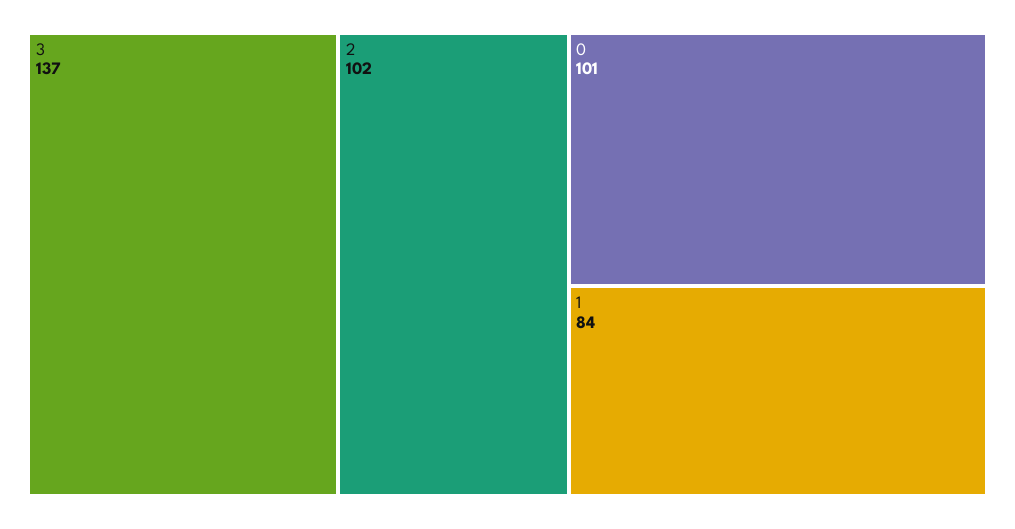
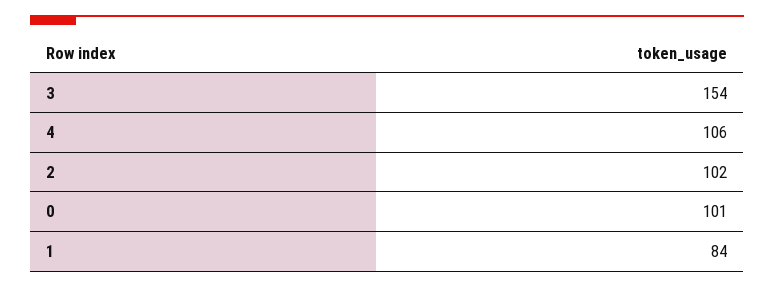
  {
-   "3": 137,
+   "3": 154,
    "2": 102,
    "0": 101,
-   "1": 84
+   "1": 84,
+   "4": 106
  }

